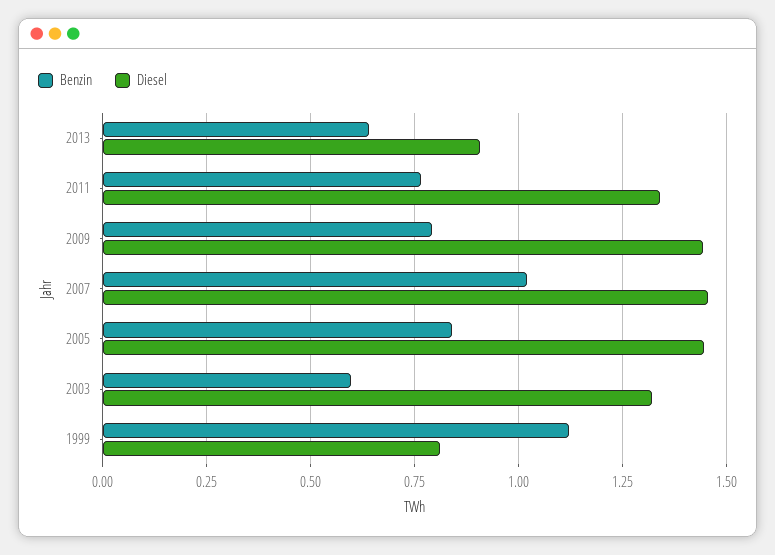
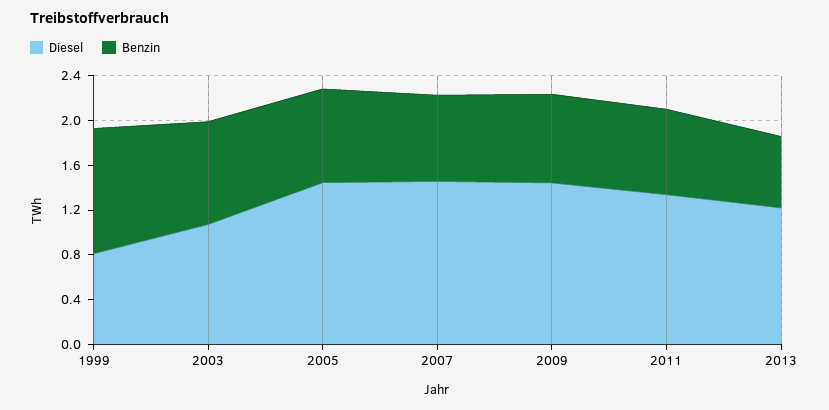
  {
    "Benzin": {
      "2013": 0.65,
      "2011": 0.775,
      "2009": 0.8,
-     "2007": 1.025,
+     "2007": 0.8,
      "2005": 0.85,
-     "2003": 0.6,
+     "2003": 0.9,
      "1999": 1.125
    },
    "Diesel": {
-     "2013": 0.9,
+     "2013": 1.2,
      "2011": 1.35,
      "2009": 1.45,
      "2007": 1.45,
      "2005": 1.45,
-     "2003": 1.325,
+     "2003": 1.1,
      "1999": 0.8
    }
  }

